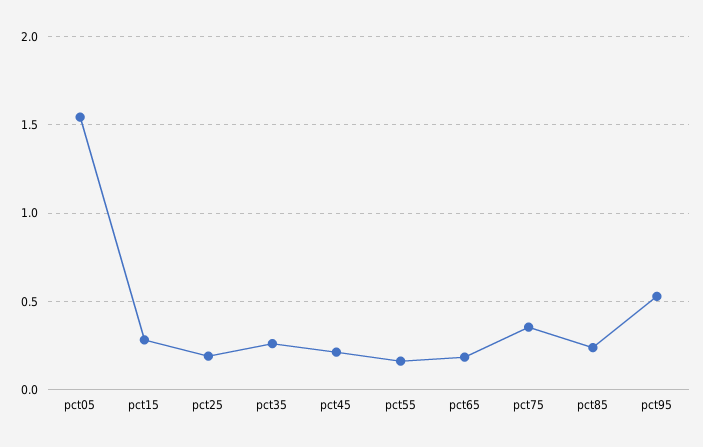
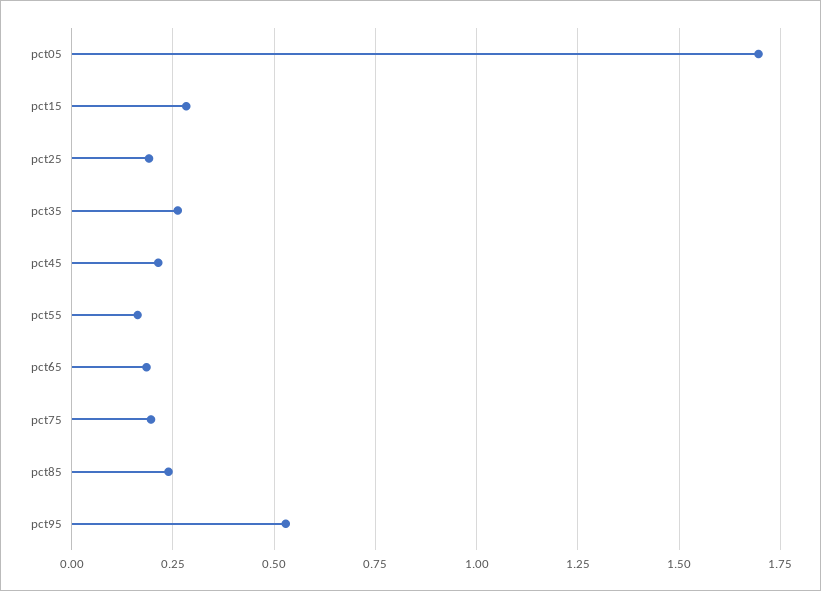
  {
-   "pct05": 1.55,
+   "pct05": 1.7,
    "pct15": 0.275,
    "pct25": 0.2,
    "pct35": 0.25,
    "pct45": 0.225,
    "pct55": 0.175,
    "pct65": 0.175,
-   "pct75": 0.35,
+   "pct75": 0.2,
    "pct85": 0.25,
    "pct95": 0.525
  }

